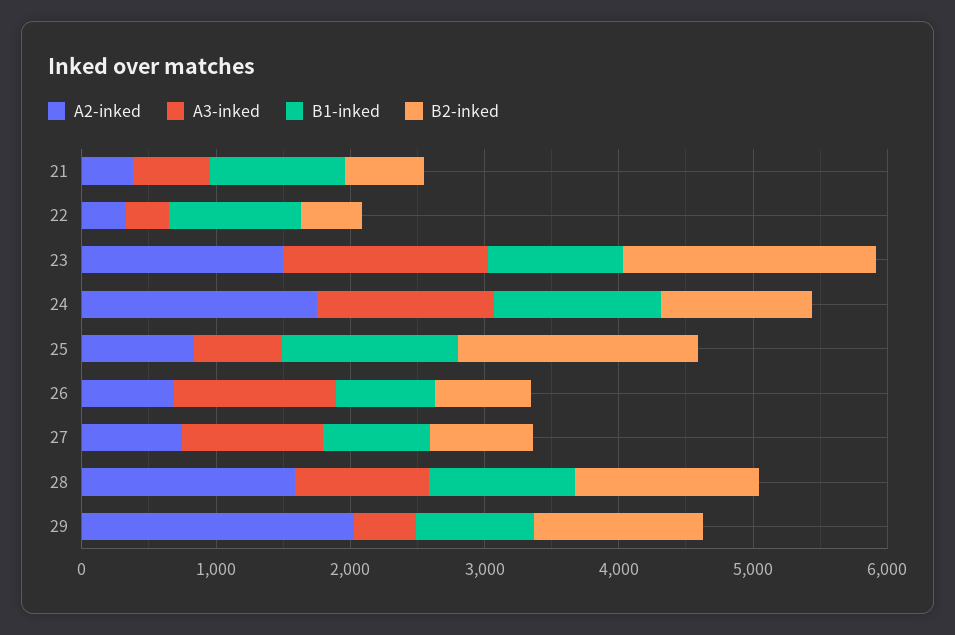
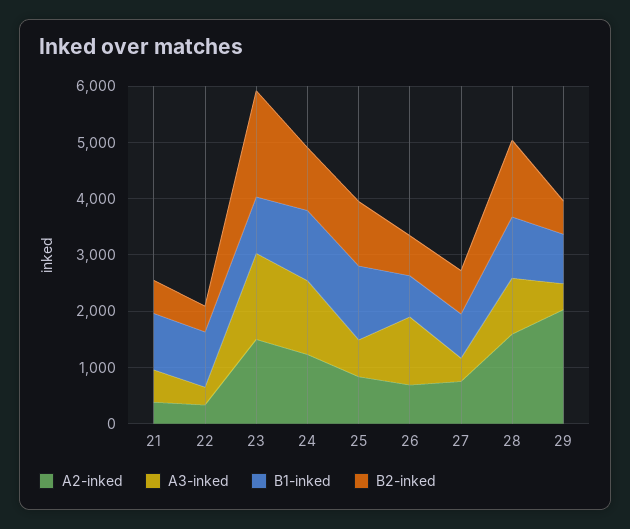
  {
    "A2-inked": {
      "21": 400,
      "22": 400,
      "23": 1400,
-     "24": 1800,
+     "24": 1200,
      "25": 800,
      "26": 600,
      "27": 800,
      "28": 1600,
      "29": 2000
    },
    "A3-inked": {
      "21": 600,
      "22": 400,
      "23": 1600,
      "24": 1400,
      "25": 600,
      "26": 1200,
-     "27": 1000,
+     "27": 400,
      "28": 1000,
      "29": 400
    },
    "B1-inked": {
      "21": 1000,
      "22": 1000,
      "23": 1000,
      "24": 1200,
      "25": 1400,
      "26": 800,
      "27": 800,
      "28": 1000,
      "29": 800
    },
    "B2-inked": {
      "21": 600,
      "22": 400,
      "23": 1800,
      "24": 1200,
-     "25": 1800,
+     "25": 1200,
      "26": 800,
      "27": 800,
      "28": 1400,
-     "29": 1200
+     "29": 600
    }
  }

